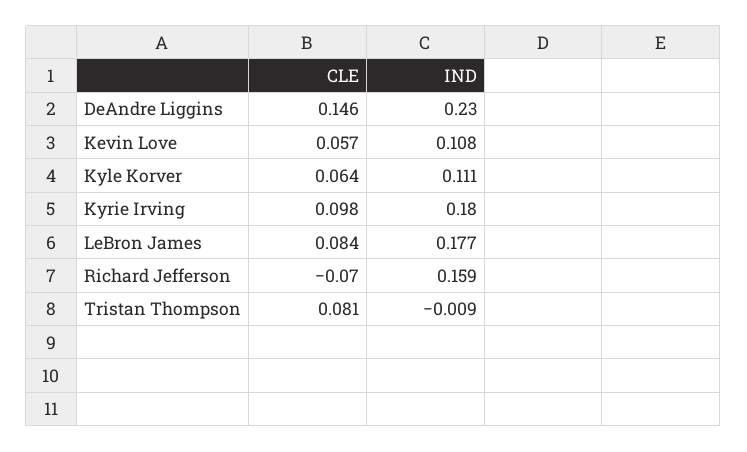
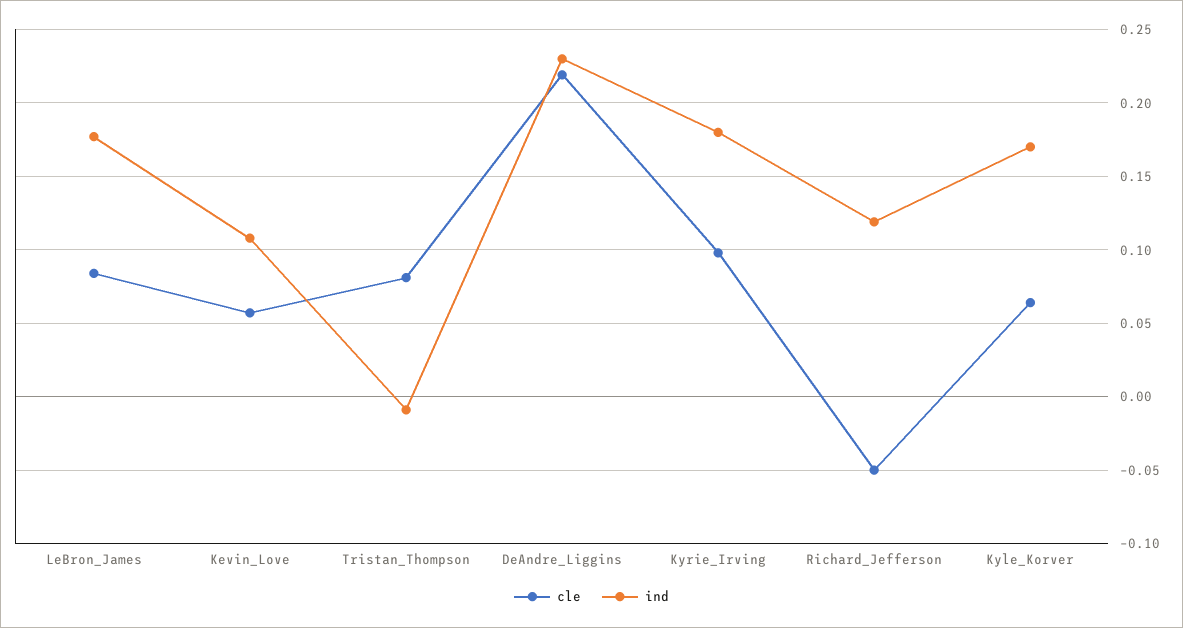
  {
    "CLE": {
-     "DeAndre Liggins": 0.146,
+     "DeAndre Liggins": 0.22,
      "Kevin Love": 0.057,
      "Kyle Korver": 0.064,
      "Kyrie Irving": 0.098,
      "LeBron James": 0.084,
-     "Richard Jefferson": -0.07,
+     "Richard Jefferson": -0.05,
      "Tristan Thompson": 0.081
    },
    "IND": {
      "DeAndre Liggins": 0.23,
      "Kevin Love": 0.108,
-     "Kyle Korver": 0.111,
+     "Kyle Korver": 0.17,
      "Kyrie Irving": 0.18,
      "LeBron James": 0.177,
-     "Richard Jefferson": 0.159,
+     "Richard Jefferson": 0.12,
      "Tristan Thompson": -0.009
    }
  }

